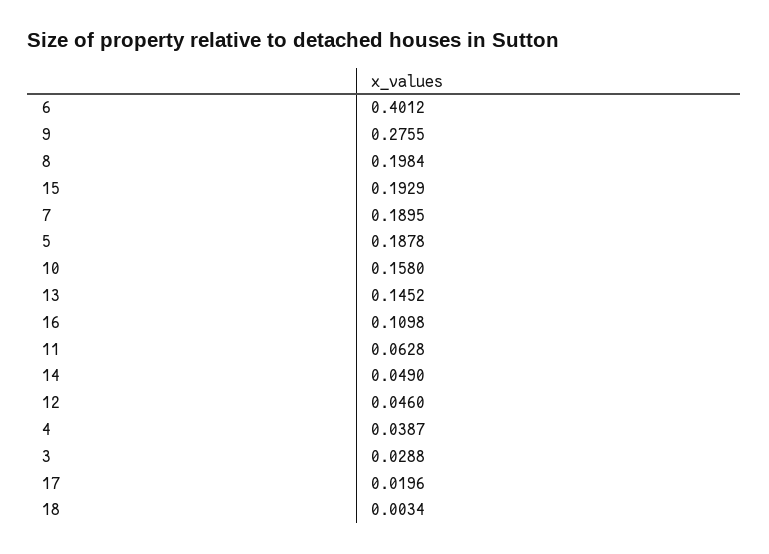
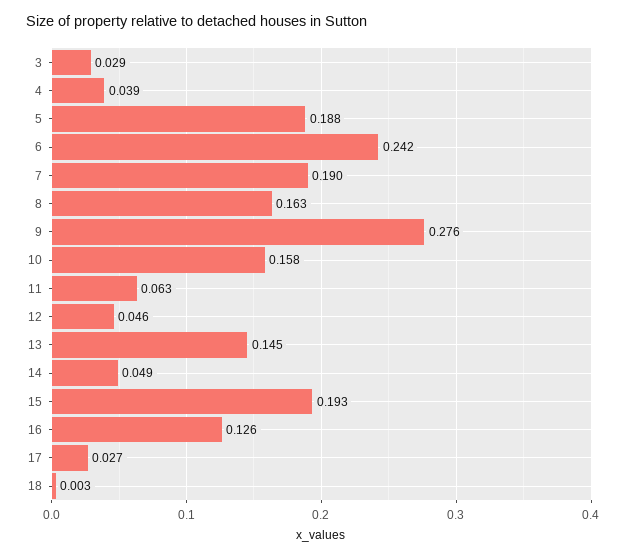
  {
-   "6": 0.4012,
+   "6": 0.242,
    "9": 0.2755,
-   "8": 0.1984,
+   "8": 0.163,
    "15": 0.1929,
    "7": 0.1895,
    "5": 0.1878,
    "10": 0.158,
    "13": 0.1452,
-   "16": 0.1098,
+   "16": 0.126,
    "11": 0.0628,
    "14": 0.049,
    "12": 0.046,
    "4": 0.0387,
    "3": 0.0288,
-   "17": 0.0196,
+   "17": 0.027,
    "18": 0.0034
  }

